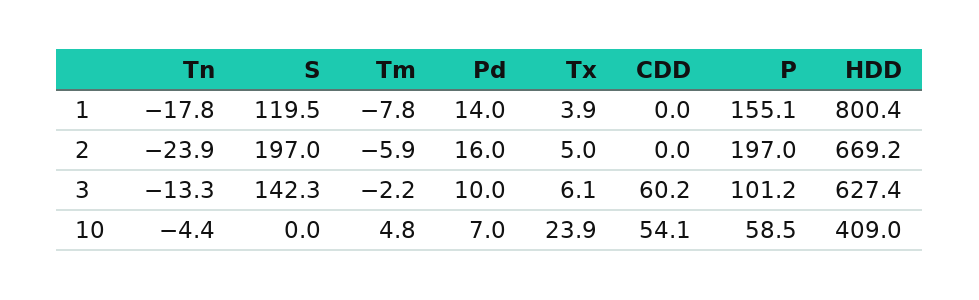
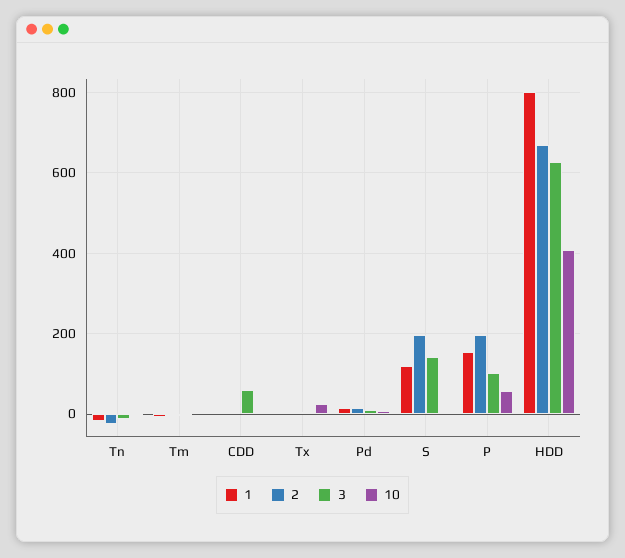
  {
    "1": {
      "Tn": -17.8,
      "S": 119.5,
      "Tm": -7.8,
      "Pd": 14,
      "Tx": 3.9,
      "CDD": 0,
      "P": 155.1,
      "HDD": 800.4
    },
    "2": {
      "Tn": -23.9,
      "S": 197,
      "Tm": -5.9,
      "Pd": 16,
      "Tx": 5,
      "CDD": 0,
      "P": 197,
      "HDD": 669.2
    },
    "3": {
      "Tn": -13.3,
      "S": 142.3,
      "Tm": -2.2,
      "Pd": 10,
      "Tx": 6.1,
      "CDD": 60.2,
      "P": 101.2,
      "HDD": 627.4
    },
    "10": {
      "Tn": -4.4,
      "S": 0,
      "Tm": 4.8,
      "Pd": 7,
      "Tx": 23.9,
-     "CDD": 54.1,
+     "CDD": 0,
      "P": 58.5,
      "HDD": 409
    }
  }

